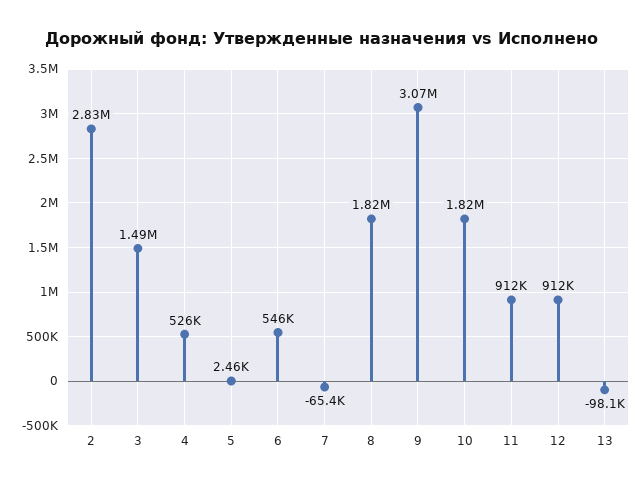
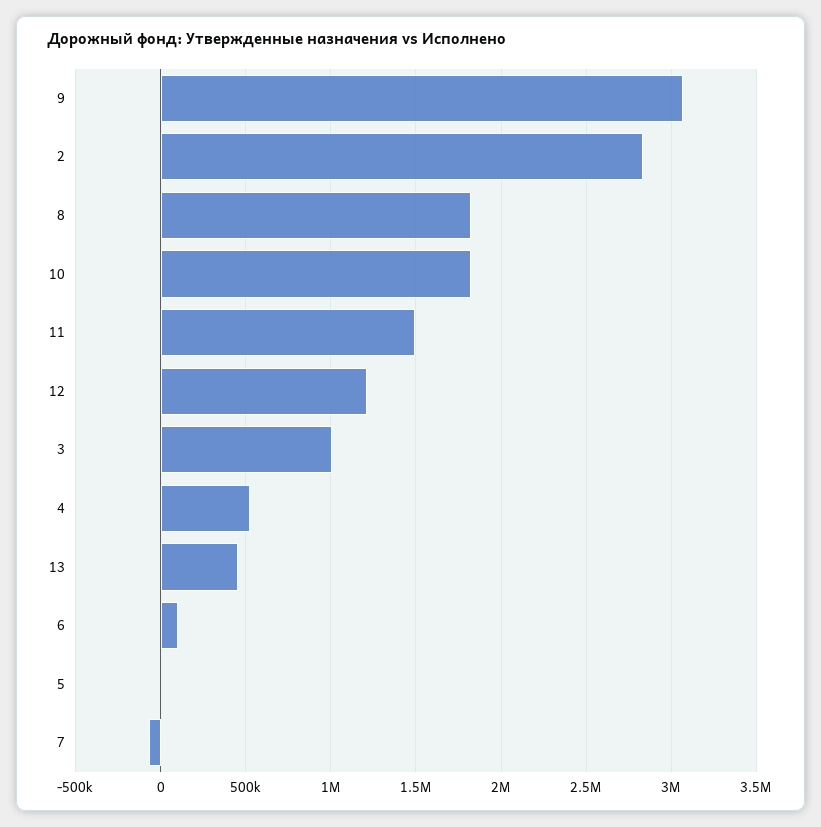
  {
    "2": 2830000,
-   "3": 1490000,
+   "3": 1000000,
    "4": 526000,
    "5": 2460,
-   "6": 546000,
+   "6": 100000,
    "7": -65400,
    "8": 1820000,
    "9": 3070000,
    "10": 1820000,
-   "11": 912000,
+   "11": 1500000,
-   "12": 912000,
+   "12": 1200000,
-   "13": -98100
+   "13": 450000
  }

